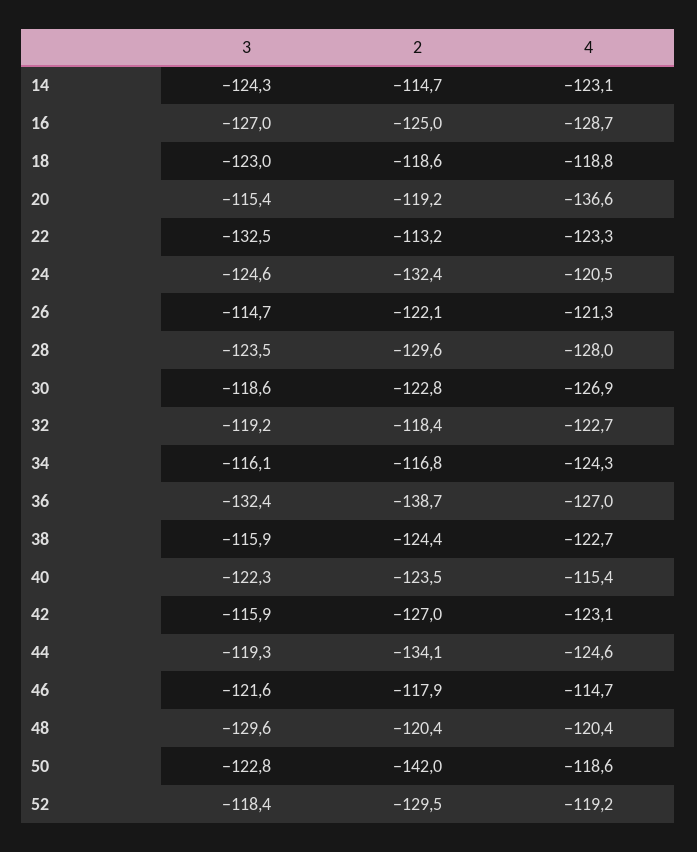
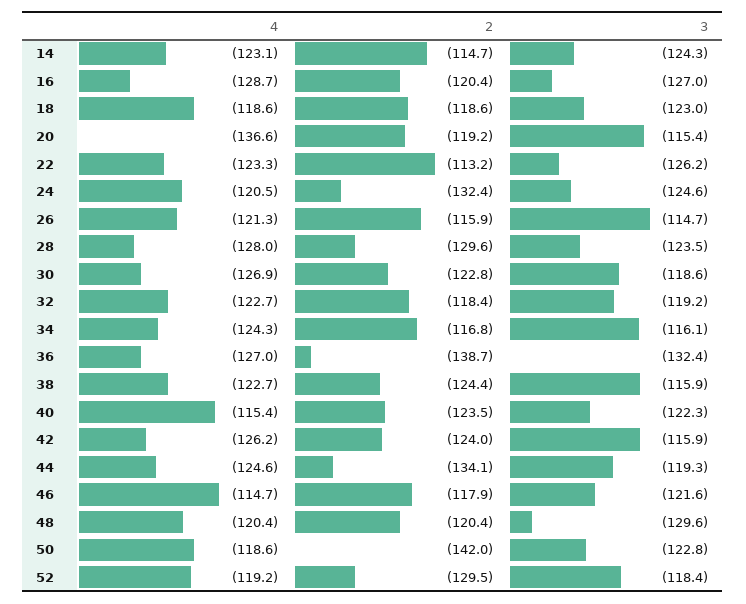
  {
    "3": {
      "14": -124.3,
      "16": -127,
      "18": -123,
      "20": -115.4,
-     "22": -132.5,
+     "22": -126.2,
      "24": -124.6,
      "26": -114.7,
      "28": -123.5,
      "30": -118.6,
      "32": -119.2,
      "34": -116.1,
      "36": -132.4,
      "38": -115.9,
      "40": -122.3,
      "42": -115.9,
      "44": -119.3,
      "46": -121.6,
      "48": -129.6,
      "50": -122.8,
      "52": -118.4
    },
    "2": {
      "14": -114.7,
-     "16": -125,
+     "16": -120.4,
      "18": -118.6,
      "20": -119.2,
      "22": -113.2,
      "24": -132.4,
-     "26": -122.1,
+     "26": -115.9,
      "28": -129.6,
      "30": -122.8,
      "32": -118.4,
      "34": -116.8,
      "36": -138.7,
      "38": -124.4,
      "40": -123.5,
-     "42": -127,
+     "42": -124,
      "44": -134.1,
      "46": -117.9,
      "48": -120.4,
      "50": -142,
      "52": -129.5
    },
    "4": {
      "14": -123.1,
      "16": -128.7,
-     "18": -118.8,
+     "18": -118.6,
      "20": -136.6,
      "22": -123.3,
      "24": -120.5,
      "26": -121.3,
      "28": -128,
      "30": -126.9,
      "32": -122.7,
      "34": -124.3,
      "36": -127,
      "38": -122.7,
      "40": -115.4,
-     "42": -123.1,
+     "42": -126.2,
      "44": -124.6,
      "46": -114.7,
      "48": -120.4,
      "50": -118.6,
      "52": -119.2
    }
  }

